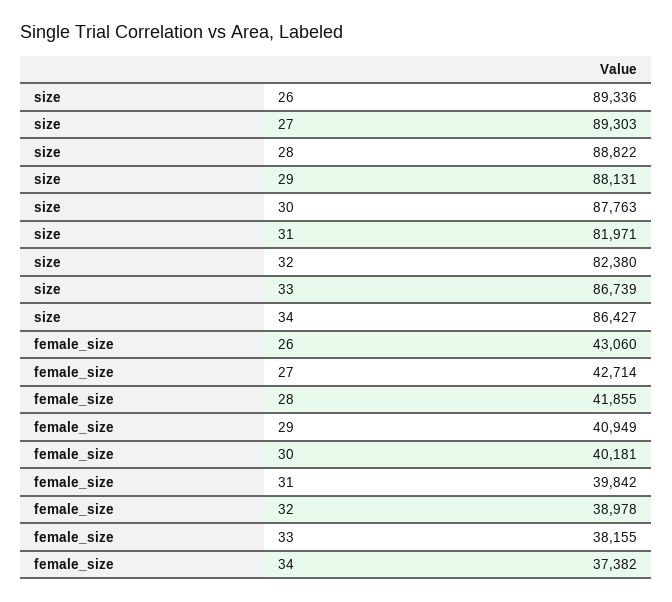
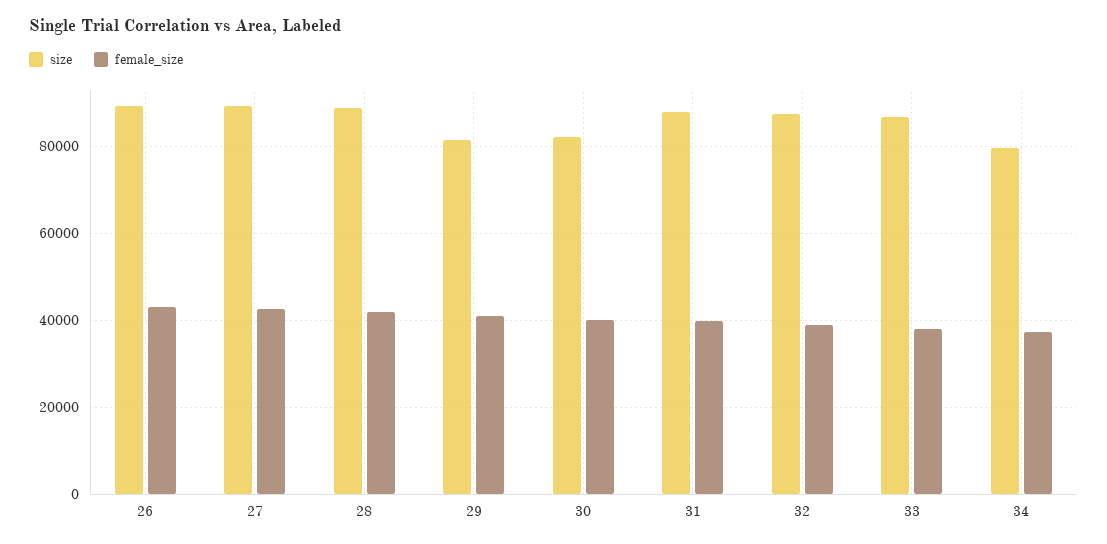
  {
    "size": {
      "26": 89336,
      "27": 89303,
      "28": 88822,
-     "29": 88131,
+     "29": 82000,
-     "30": 87763,
+     "30": 82000,
-     "31": 81971,
+     "31": 88000,
-     "32": 82380,
+     "32": 88000,
      "33": 86739,
-     "34": 86427
+     "34": 80000
    },
    "female_size": {
      "26": 43060,
      "27": 42714,
      "28": 41855,
      "29": 40949,
      "30": 40181,
      "31": 39842,
      "32": 38978,
      "33": 38155,
      "34": 37382
    }
  }

